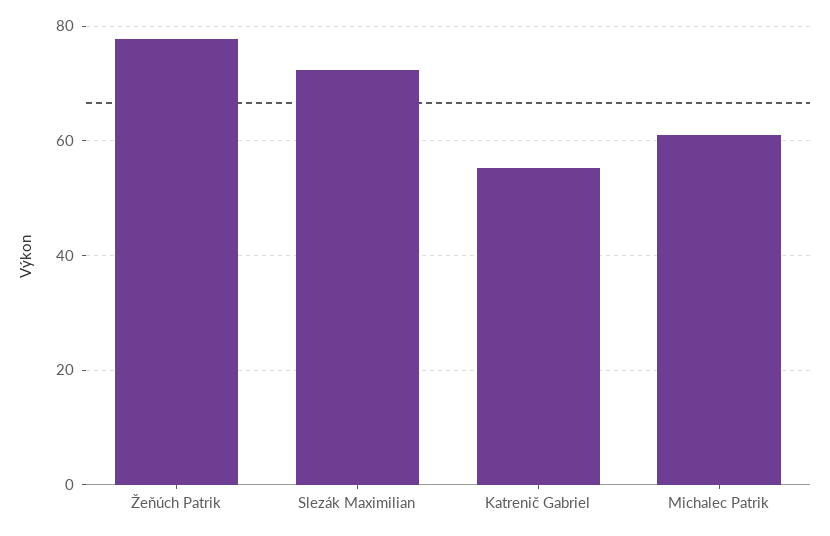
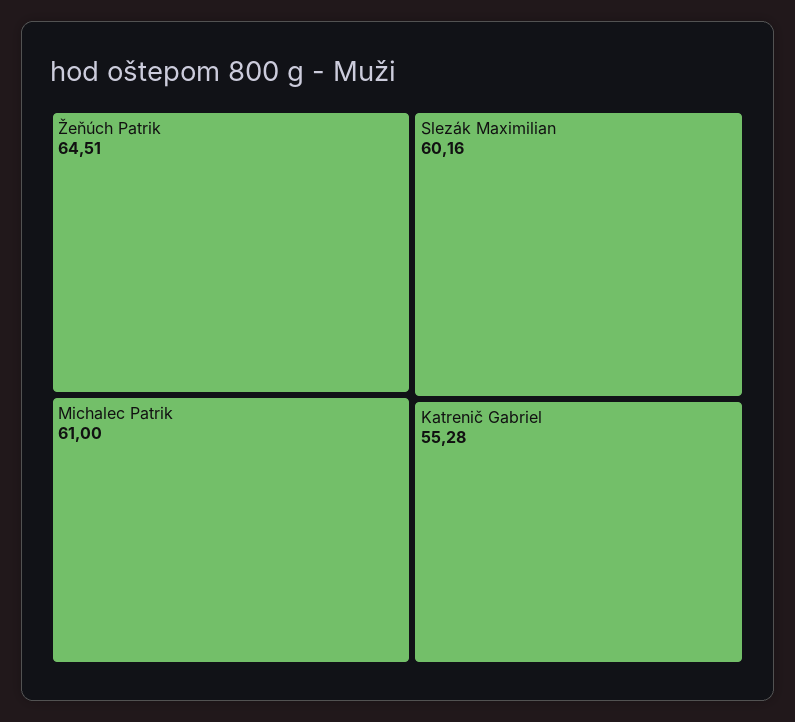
  {
-   "Žeňúch Patrik": 78,
+   "Žeňúch Patrik": 64.51,
-   "Slezák Maximilian": 72,
+   "Slezák Maximilian": 60.16,
    "Katrenič Gabriel": 55.28,
    "Michalec Patrik": 61
  }

